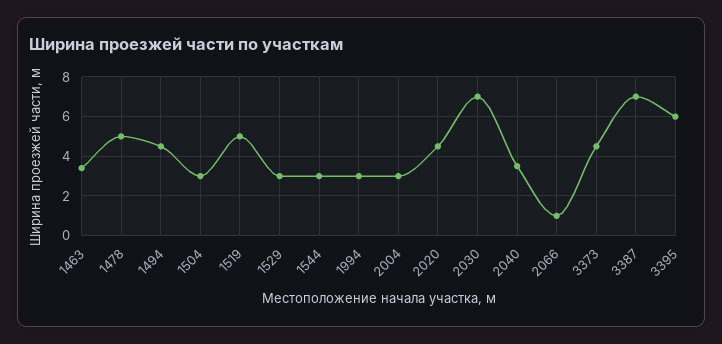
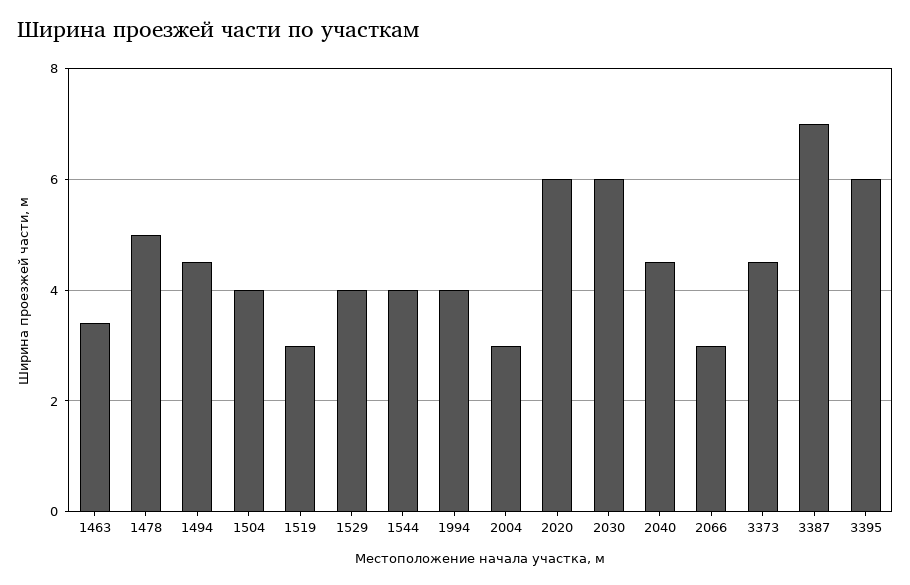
  {
    "1463": 3.5,
    "1478": 5,
    "1494": 4.5,
-   "1504": 3,
+   "1504": 4,
-   "1519": 5,
+   "1519": 3,
-   "1529": 3,
+   "1529": 4,
-   "1544": 3,
+   "1544": 4,
-   "1994": 3,
+   "1994": 4,
    "2004": 3,
-   "2020": 4.5,
+   "2020": 6,
-   "2030": 7,
+   "2030": 6,
-   "2040": 3.5,
+   "2040": 4.5,
-   "2066": 1,
+   "2066": 3,
    "3373": 4.5,
    "3387": 7,
    "3395": 6
  }

